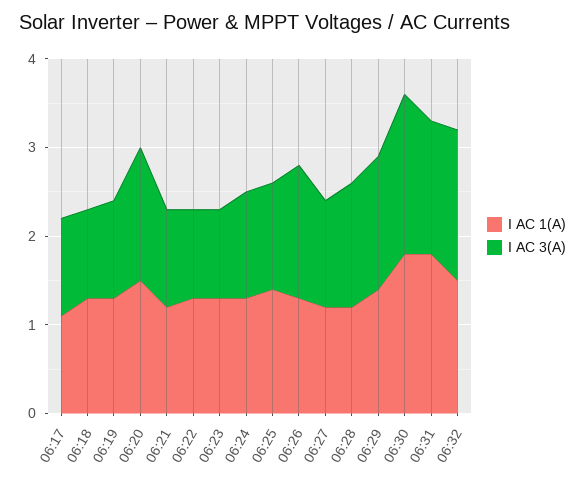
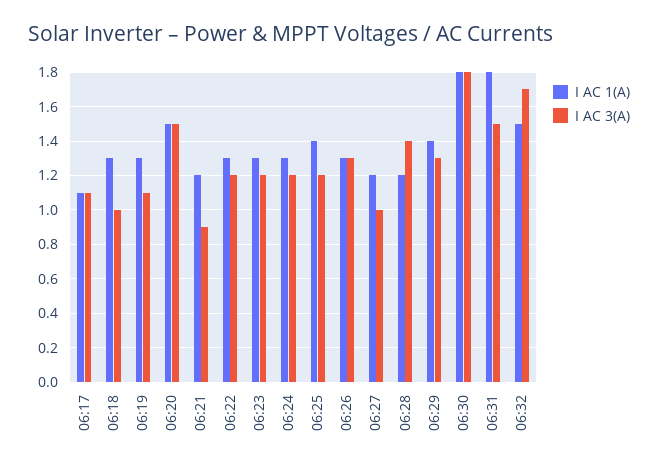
  {
    "I AC 1(A)": {
      "06:17": 1.1,
      "06:18": 1.3,
      "06:19": 1.3,
      "06:20": 1.5,
      "06:21": 1.2,
      "06:22": 1.3,
      "06:23": 1.3,
      "06:24": 1.3,
      "06:25": 1.4,
      "06:26": 1.3,
      "06:27": 1.2,
      "06:28": 1.2,
      "06:29": 1.4,
      "06:30": 1.8,
      "06:31": 1.8,
      "06:32": 1.5
    },
    "I AC 3(A)": {
      "06:17": 1.1,
      "06:18": 1,
      "06:19": 1.1,
      "06:20": 1.5,
-     "06:21": 1.1,
+     "06:21": 0.9,
-     "06:22": 1,
+     "06:22": 1.2,
-     "06:23": 1,
+     "06:23": 1.2,
      "06:24": 1.2,
      "06:25": 1.2,
-     "06:26": 1.5,
+     "06:26": 1.3,
-     "06:27": 1.2,
+     "06:27": 1,
      "06:28": 1.4,
-     "06:29": 1.5,
+     "06:29": 1.3,
      "06:30": 1.8,
      "06:31": 1.5,
      "06:32": 1.7
    }
  }

